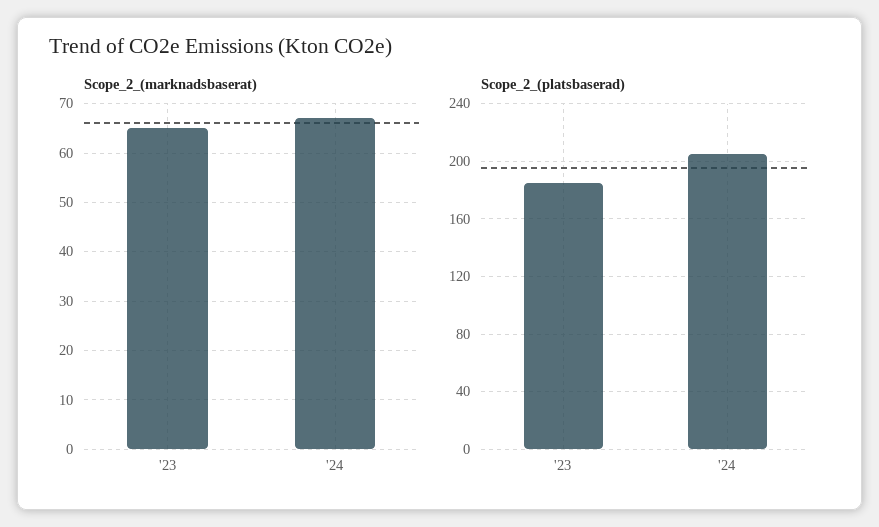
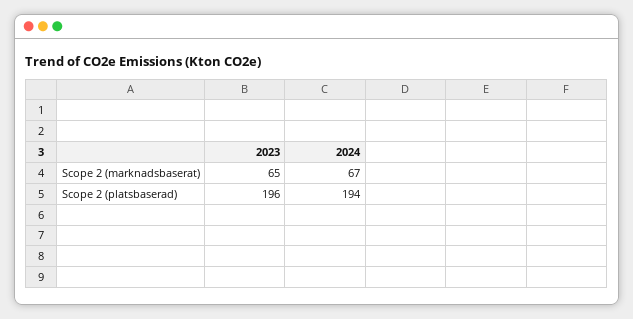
  {
    "Scope_2_(marknadsbaserat)": {
      "'23": 65,
      "'24": 67
    },
    "Scope_2_(platsbaserad)": {
-     "'23": 185,
+     "'23": 196,
-     "'24": 205
+     "'24": 194
    }
  }

